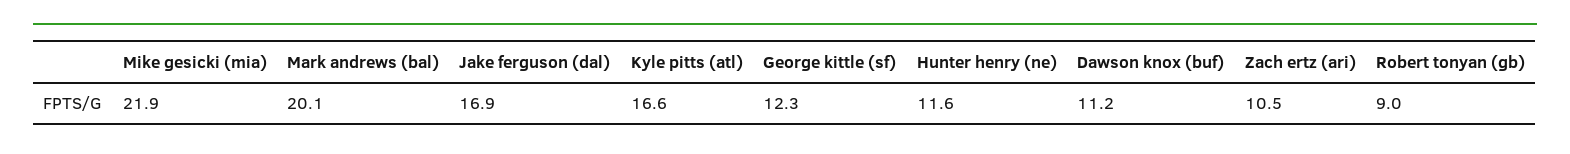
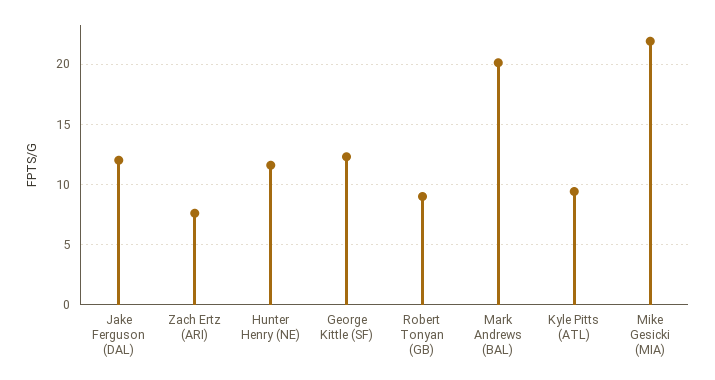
  {
    "Mike gesicki (mia)": 21.9,
    "Mark andrews (bal)": 20.1,
-   "Jake ferguson (dal)": 16.9,
+   "Jake ferguson (dal)": 12,
-   "Kyle pitts (atl)": 16.6,
+   "Kyle pitts (atl)": 9.5,
    "George kittle (sf)": 12.3,
    "Hunter henry (ne)": 11.6,
-   "Dawson knox (buf)": 11.2,
-   "Zach ertz (ari)": 10.5,
+   "Zach ertz (ari)": 7.5,
    "Robert tonyan (gb)": 9
  }

